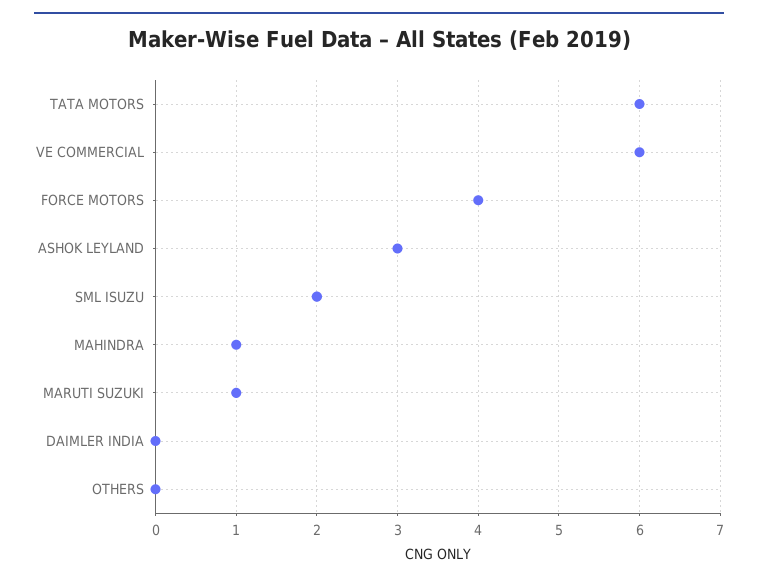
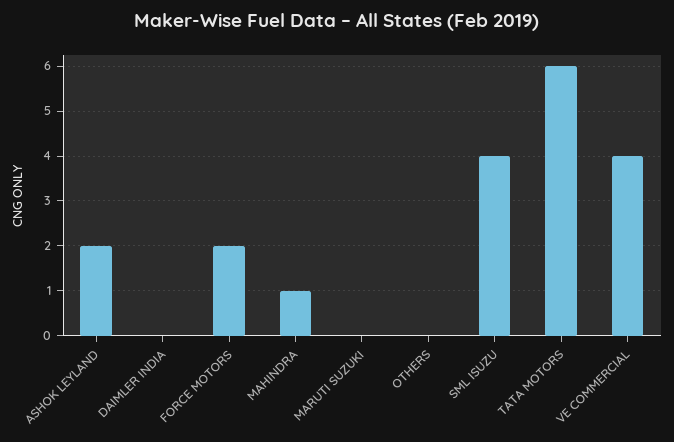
  {
    "TATA MOTORS": 6,
-   "VE COMMERCIAL": 6,
+   "VE COMMERCIAL": 4,
-   "FORCE MOTORS": 4,
+   "FORCE MOTORS": 2,
-   "ASHOK LEYLAND": 3,
+   "ASHOK LEYLAND": 2,
-   "SML ISUZU": 2,
+   "SML ISUZU": 4,
    "MAHINDRA": 1,
-   "MARUTI SUZUKI": 1,
+   "MARUTI SUZUKI": 0,
    "DAIMLER INDIA": 0,
    "OTHERS": 0
  }

